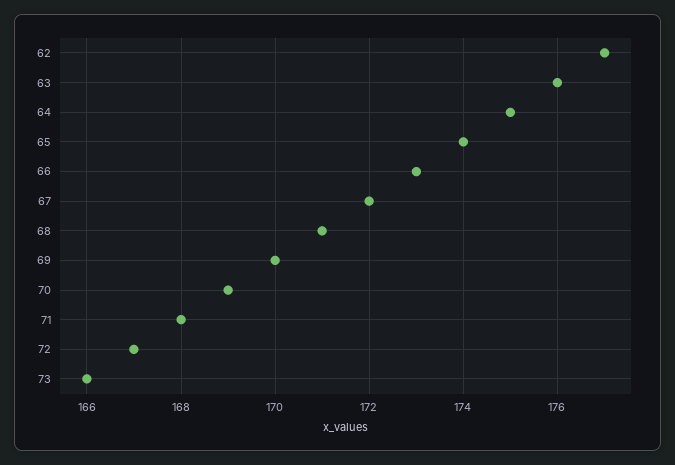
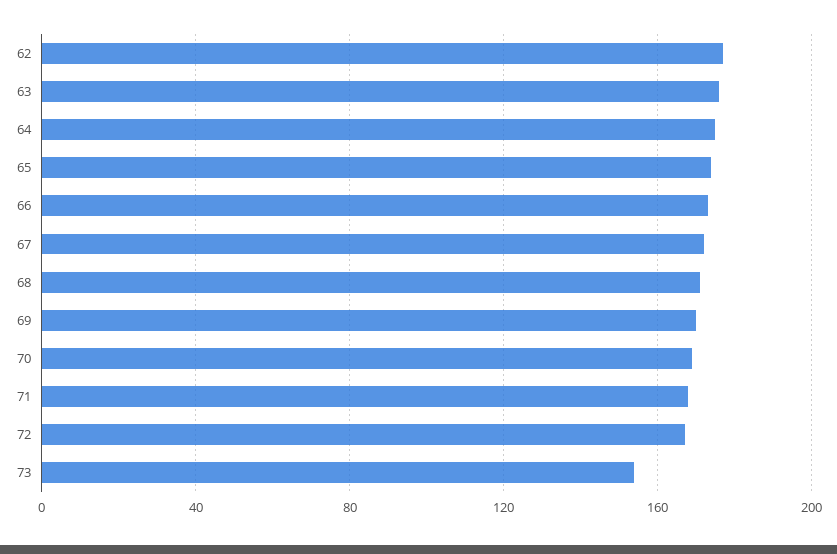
  {
    "62": 177,
    "63": 176,
    "64": 175,
    "65": 174,
    "66": 173,
    "67": 172,
    "68": 171,
    "69": 170,
    "70": 169,
    "71": 168,
    "72": 167,
-   "73": 166
+   "73": 155
  }

